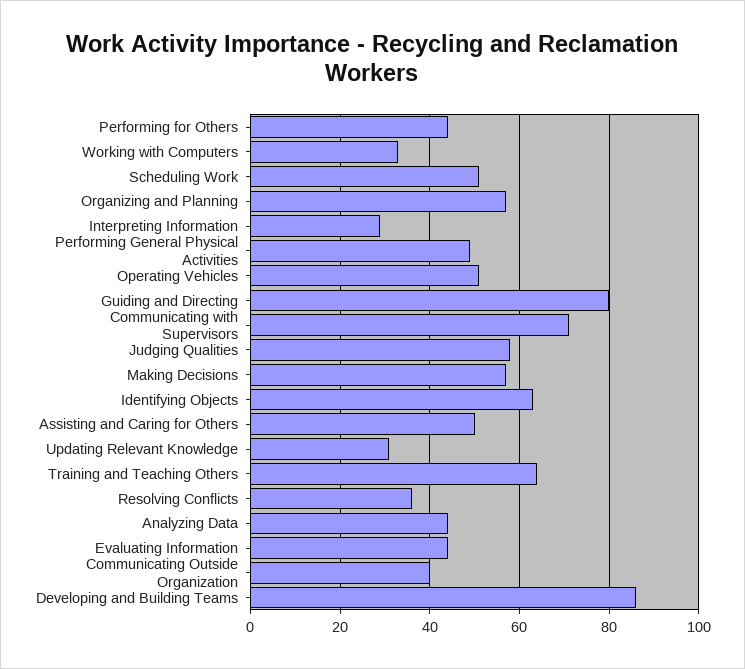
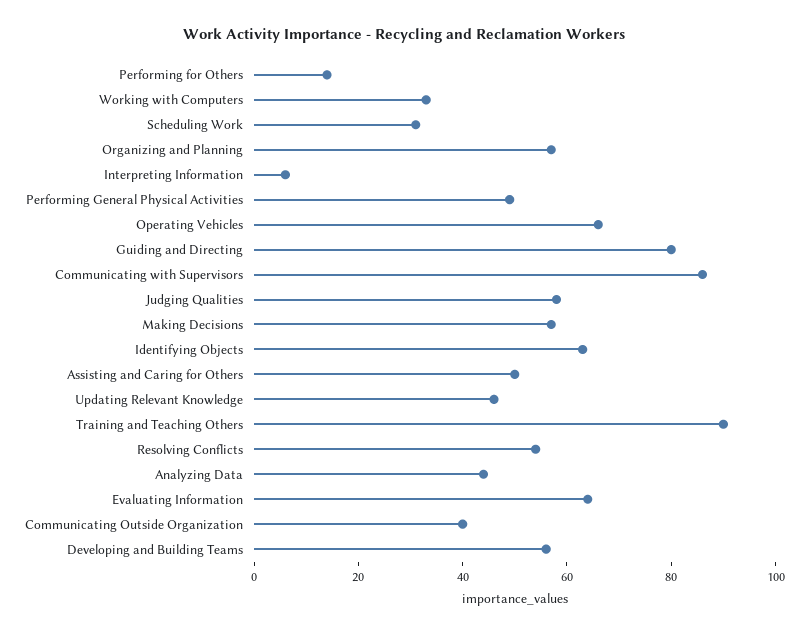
  {
-   "Performing for Others": 45,
+   "Performing for Others": 15,
    "Working with Computers": 35,
-   "Scheduling Work": 50,
+   "Scheduling Work": 30,
    "Organizing and Planning": 55,
-   "Interpreting Information": 30,
+   "Interpreting Information": 5,
    "Performing General Physical Activities": 50,
-   "Operating Vehicles": 50,
+   "Operating Vehicles": 65,
    "Guiding and Directing": 80,
-   "Communicating with Supervisors": 70,
+   "Communicating with Supervisors": 85,
    "Judging Qualities": 60,
    "Making Decisions": 55,
    "Identifying Objects": 65,
    "Assisting and Caring for Others": 50,
-   "Updating Relevant Knowledge": 30,
+   "Updating Relevant Knowledge": 45,
-   "Training and Teaching Others": 65,
+   "Training and Teaching Others": 90,
-   "Resolving Conflicts": 35,
+   "Resolving Conflicts": 55,
    "Analyzing Data": 45,
-   "Evaluating Information": 45,
+   "Evaluating Information": 65,
    "Communicating Outside Organization": 40,
-   "Developing and Building Teams": 85
+   "Developing and Building Teams": 55
  }

